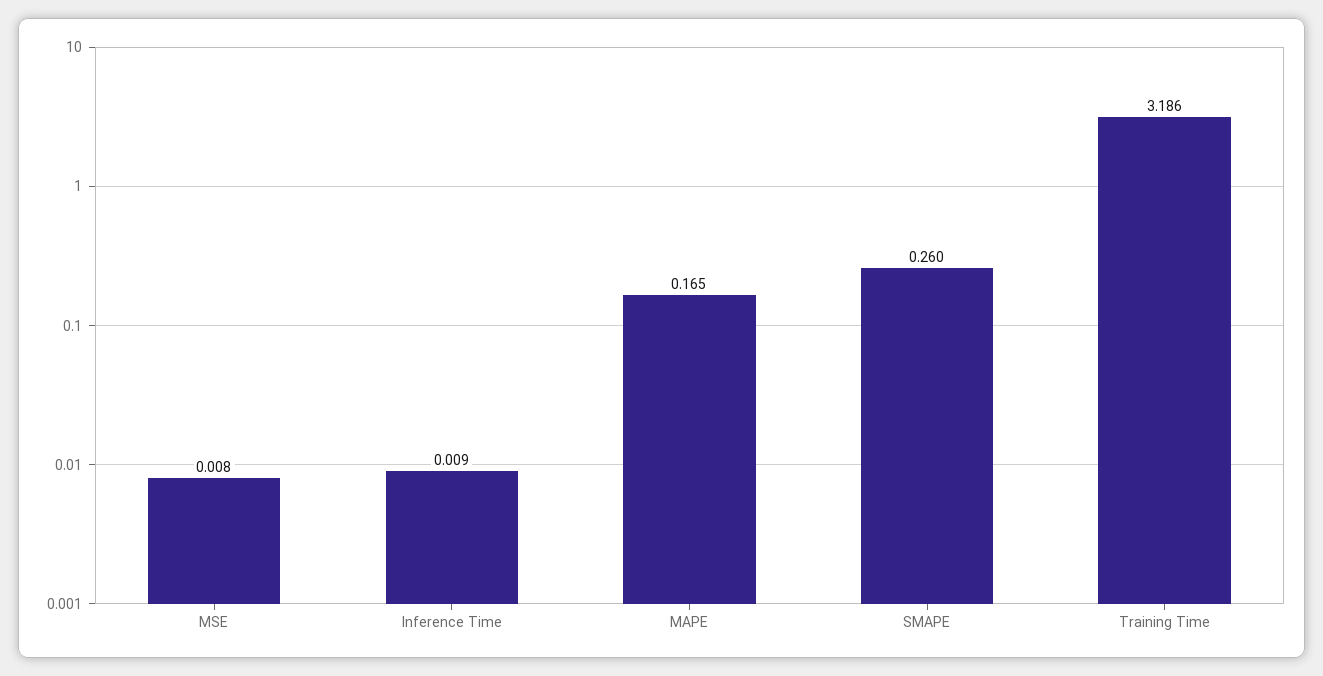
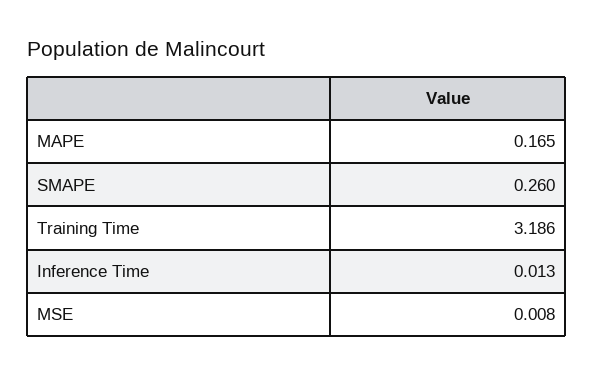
  {
    "MSE": 0.008,
-   "Inference Time": 0.009,
+   "Inference Time": 0.013,
    "MAPE": 0.165,
    "SMAPE": 0.26,
    "Training Time": 3.186
  }

